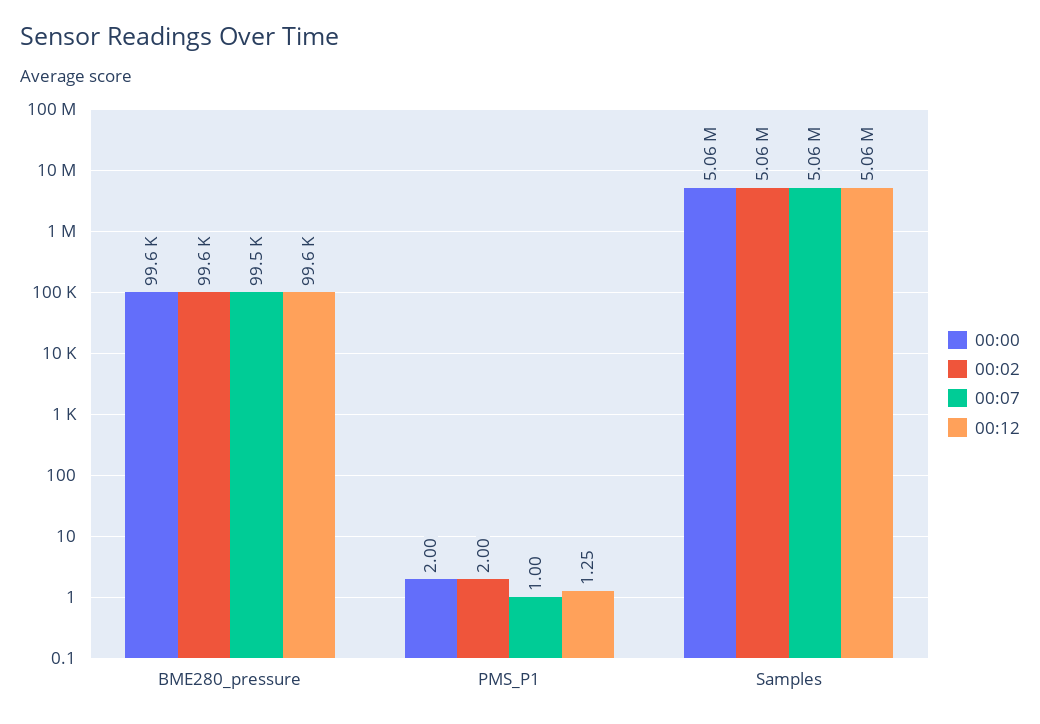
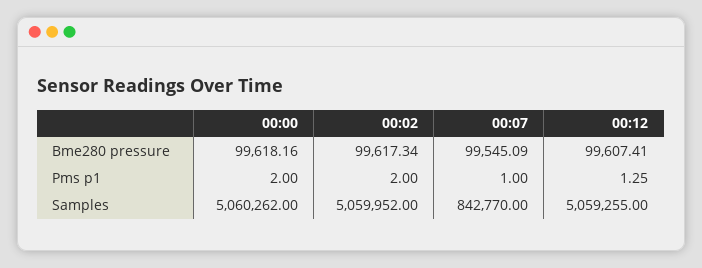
  {
    "00:00": {
      "BME280_pressure": 99618.16,
      "PMS_P1": 2,
      "Samples": 5060262
    },
    "00:02": {
      "BME280_pressure": 99617.34,
      "PMS_P1": 2,
      "Samples": 5059952
    },
    "00:07": {
      "BME280_pressure": 99545.09,
      "PMS_P1": 1,
-     "Samples": 5060000
+     "Samples": 842770
    },
    "00:12": {
      "BME280_pressure": 99607.41,
      "PMS_P1": 1.25,
      "Samples": 5059255
    }
  }

